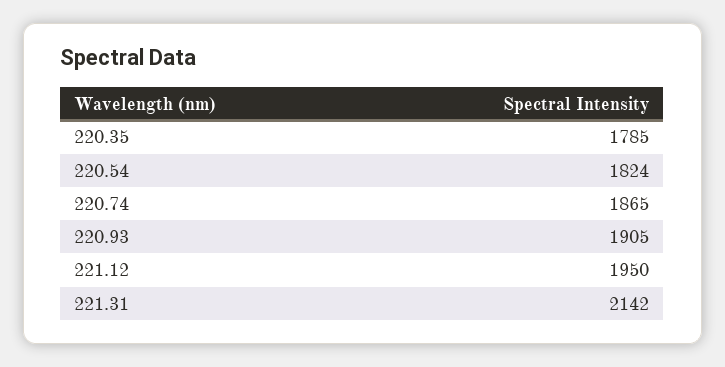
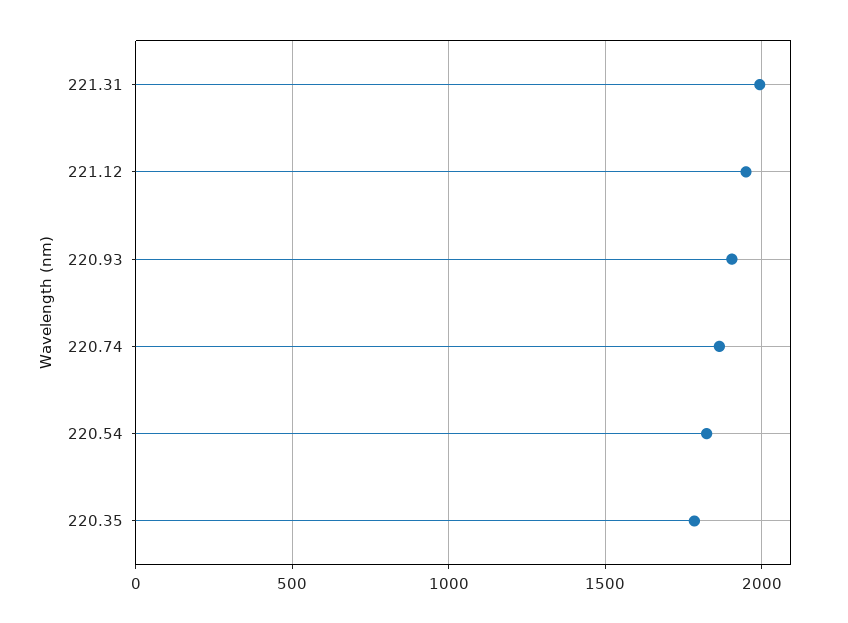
  {
    "220.35": 1785,
    "220.54": 1824,
    "220.74": 1865,
    "220.93": 1905,
    "221.12": 1950,
-   "221.31": 2142
+   "221.31": 2000
  }

